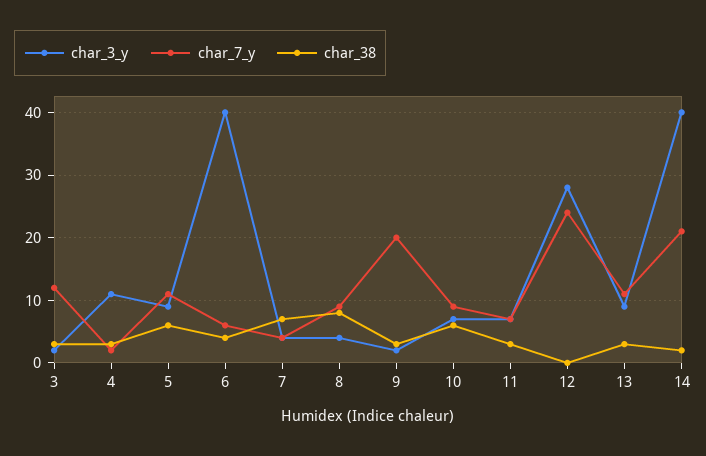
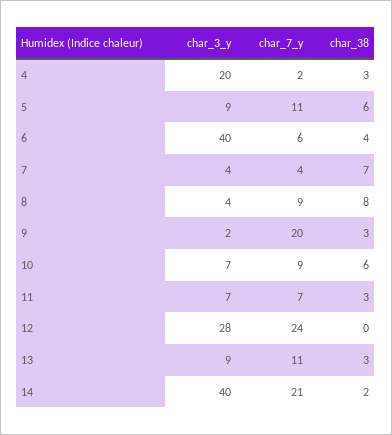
  {
    "char_3_y": {
-     "3": 2,
-     "4": 11,
+     "4": 20,
      "5": 9,
      "6": 40,
      "7": 4,
      "8": 4,
      "9": 2,
      "10": 7,
      "11": 7,
      "12": 28,
      "13": 9,
      "14": 40
    },
    "char_7_y": {
-     "3": 12,
      "4": 2,
      "5": 11,
      "6": 6,
      "7": 4,
      "8": 9,
      "9": 20,
      "10": 9,
      "11": 7,
      "12": 24,
      "13": 11,
      "14": 21
    },
    "char_38": {
-     "3": 3,
      "4": 3,
      "5": 6,
      "6": 4,
      "7": 7,
      "8": 8,
      "9": 3,
      "10": 6,
      "11": 3,
      "12": 0,
      "13": 3,
      "14": 2
    }
  }

